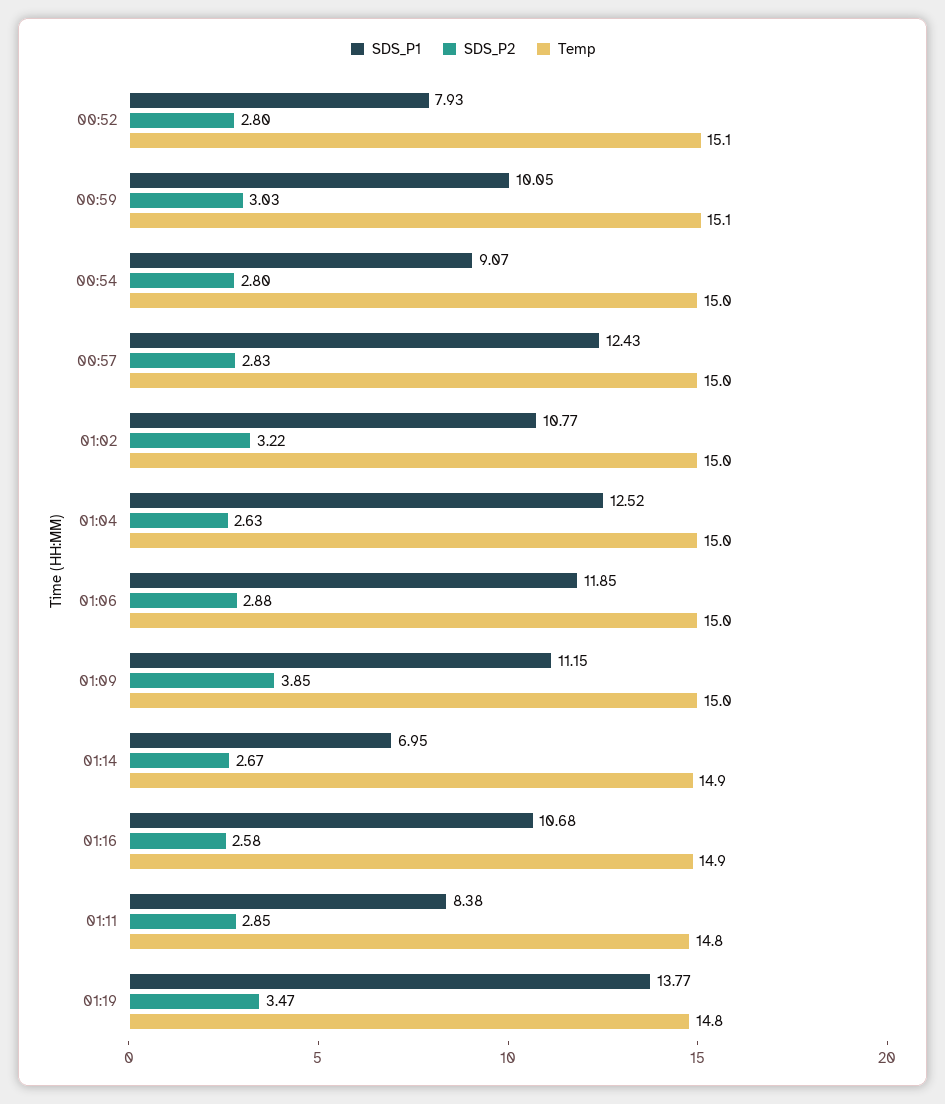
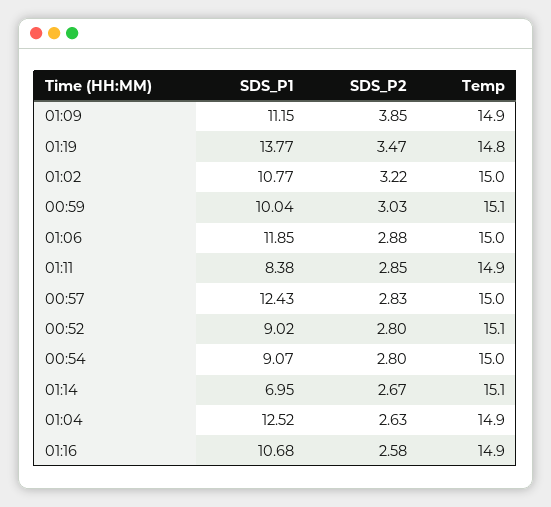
  {
    "SDS_P1": {
-     "00:52": 7.93,
+     "00:52": 9.02,
-     "00:59": 10.05,
+     "00:59": 10.04,
      "00:54": 9.07,
      "00:57": 12.43,
      "01:02": 10.77,
      "01:04": 12.52,
      "01:06": 11.85,
      "01:09": 11.15,
      "01:14": 6.95,
      "01:16": 10.68,
      "01:11": 8.38,
      "01:19": 13.77
    },
    "SDS_P2": {
      "00:52": 2.8,
      "00:59": 3.03,
      "00:54": 2.8,
      "00:57": 2.83,
      "01:02": 3.22,
      "01:04": 2.63,
      "01:06": 2.88,
      "01:09": 3.85,
      "01:14": 2.67,
      "01:16": 2.58,
      "01:11": 2.85,
      "01:19": 3.47
    },
    "Temp": {
      "00:52": 15.1,
      "00:59": 15.1,
      "00:54": 15,
      "00:57": 15,
      "01:02": 15,
-     "01:04": 15,
+     "01:04": 14.9,
      "01:06": 15,
-     "01:09": 15,
+     "01:09": 14.9,
-     "01:14": 14.9,
+     "01:14": 15.1,
      "01:16": 14.9,
-     "01:11": 14.8,
+     "01:11": 14.9,
      "01:19": 14.8
    }
  }

